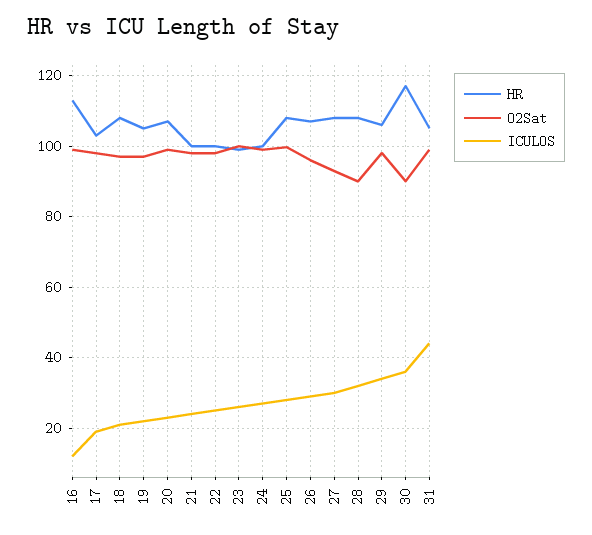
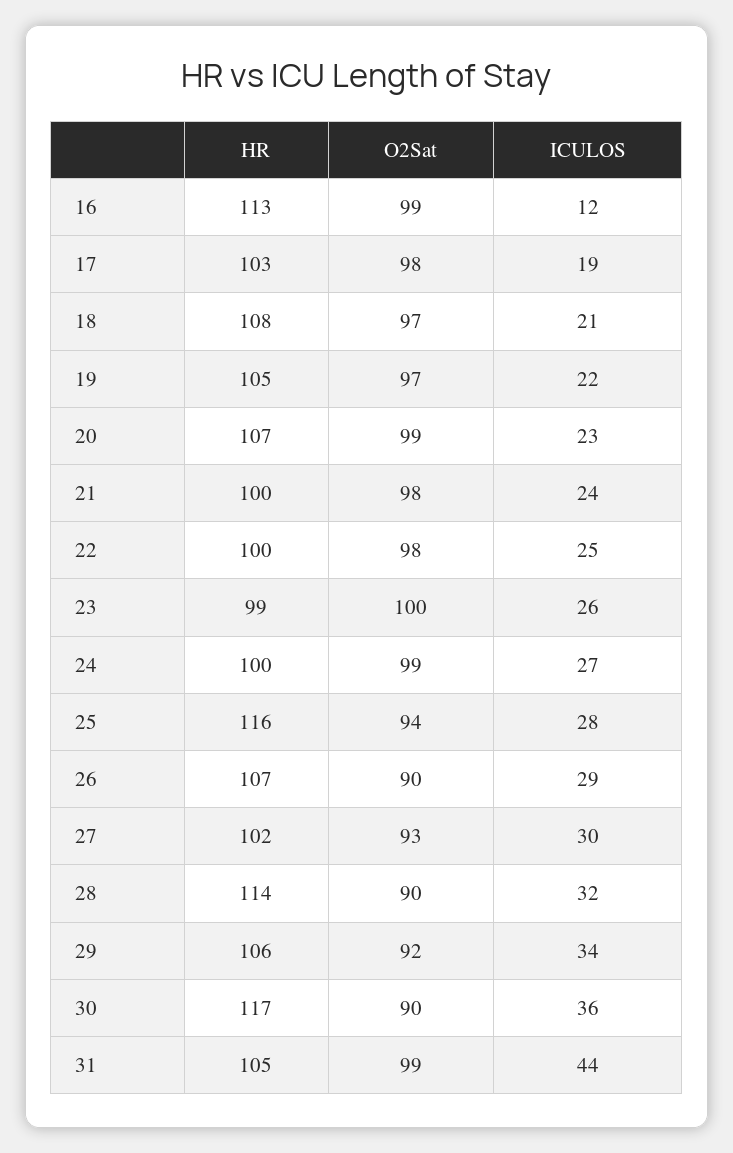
  {
    "HR": {
      "16": 113,
      "17": 103,
      "18": 108,
      "19": 105,
      "20": 107,
      "21": 100,
      "22": 100,
      "23": 99,
      "24": 100,
-     "25": 108,
+     "25": 116,
      "26": 107,
-     "27": 108,
+     "27": 102,
-     "28": 108,
+     "28": 114,
      "29": 106,
      "30": 117,
      "31": 105
    },
    "O2Sat": {
      "16": 99,
      "17": 98,
      "18": 97,
      "19": 97,
      "20": 99,
      "21": 98,
      "22": 98,
      "23": 100,
      "24": 99,
-     "25": 100,
+     "25": 94,
-     "26": 96,
+     "26": 90,
      "27": 93,
      "28": 90,
-     "29": 98,
+     "29": 92,
      "30": 90,
      "31": 99
    },
    "ICULOS": {
      "16": 12,
      "17": 19,
      "18": 21,
      "19": 22,
      "20": 23,
      "21": 24,
      "22": 25,
      "23": 26,
      "24": 27,
      "25": 28,
      "26": 29,
      "27": 30,
      "28": 32,
      "29": 34,
      "30": 36,
      "31": 44
    }
  }

